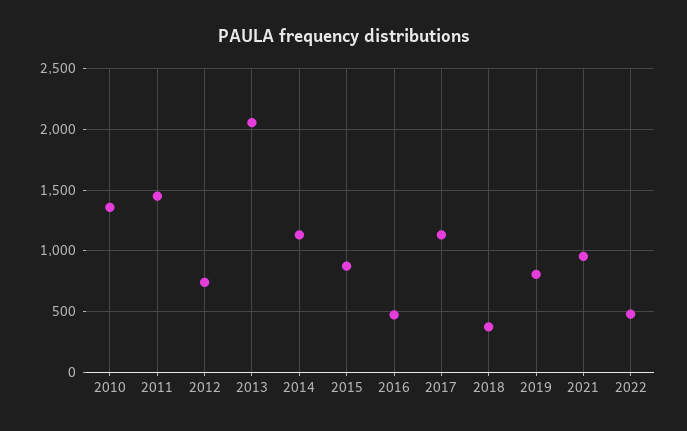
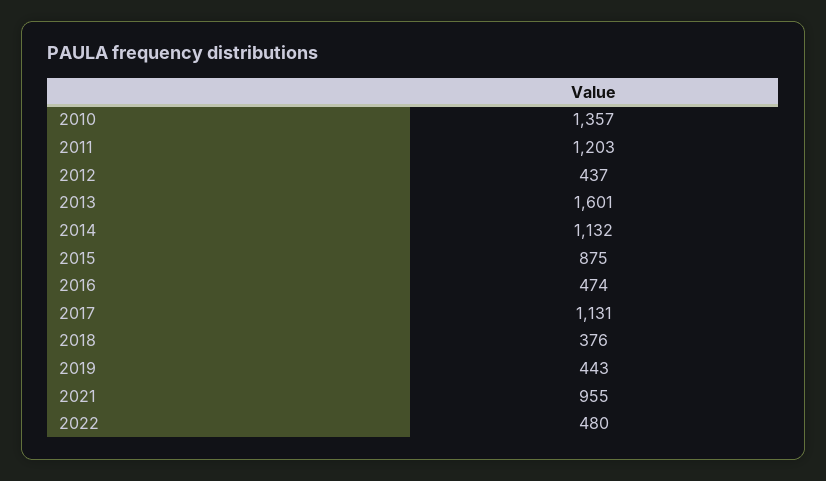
  {
    "2010": 1357,
-   "2011": 1450,
+   "2011": 1203,
-   "2012": 750,
+   "2012": 437,
-   "2013": 2050,
+   "2013": 1601,
    "2014": 1132,
    "2015": 875,
    "2016": 474,
    "2017": 1131,
    "2018": 376,
-   "2019": 800,
+   "2019": 443,
    "2021": 955,
    "2022": 480
  }

